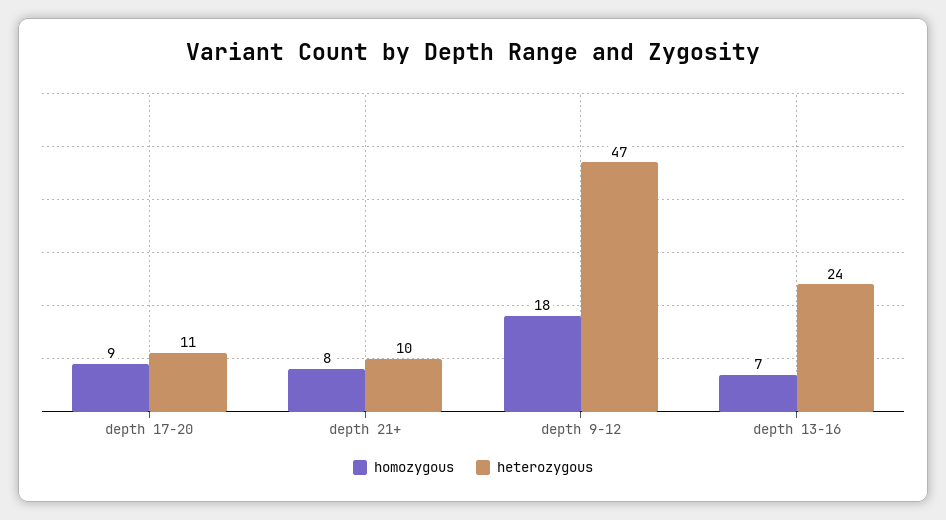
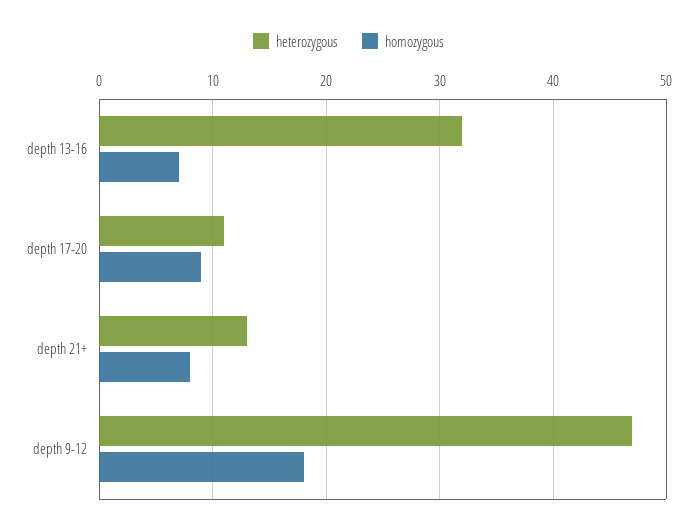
  {
    "homozygous": {
      "depth 17-20": 9,
      "depth 21+": 8,
      "depth 9-12": 18,
      "depth 13-16": 7
    },
    "heterozygous": {
      "depth 17-20": 11,
-     "depth 21+": 10,
+     "depth 21+": 13,
      "depth 9-12": 47,
-     "depth 13-16": 24
+     "depth 13-16": 32
    }
  }

